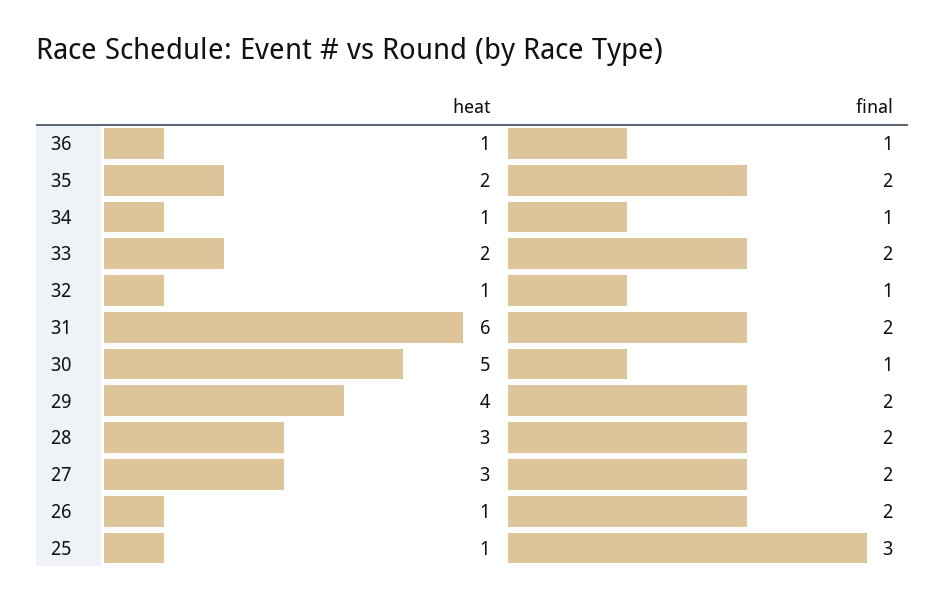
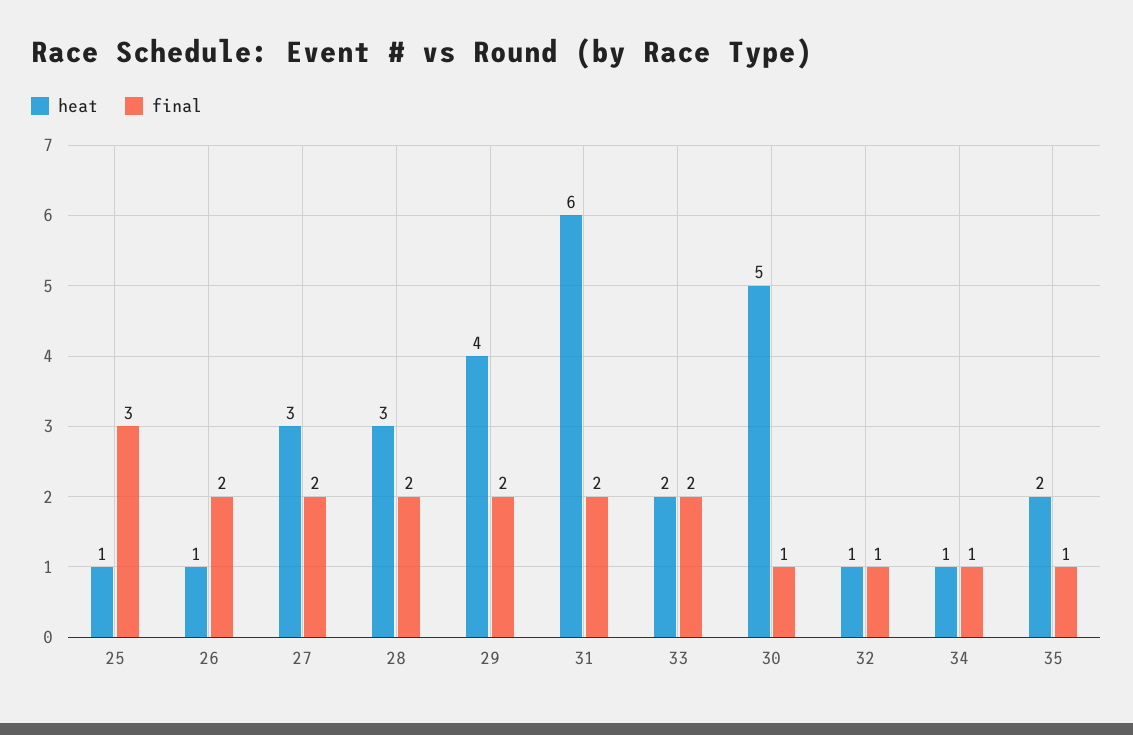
  {
    "heat": {
-     "36": 1,
      "35": 2,
      "34": 1,
      "33": 2,
      "32": 1,
      "31": 6,
      "30": 5,
      "29": 4,
      "28": 3,
      "27": 3,
      "26": 1,
      "25": 1
    },
    "final": {
-     "36": 1,
-     "35": 2,
+     "35": 1,
      "34": 1,
      "33": 2,
      "32": 1,
      "31": 2,
      "30": 1,
      "29": 2,
      "28": 2,
      "27": 2,
      "26": 2,
      "25": 3
    }
  }

